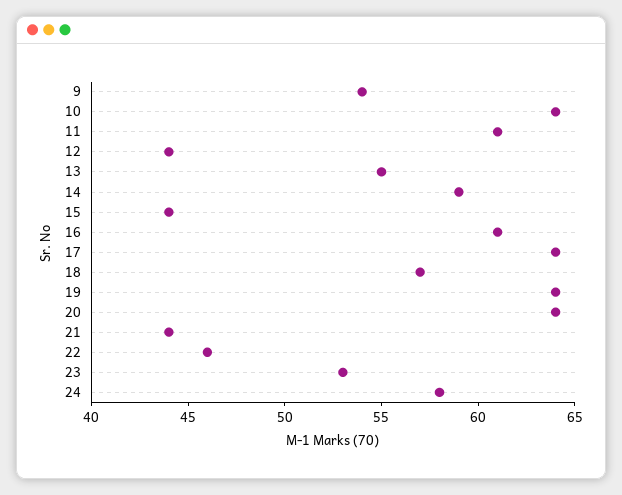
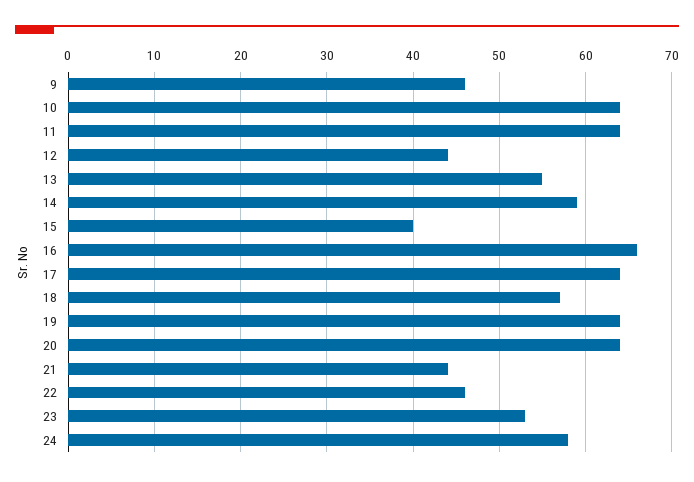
  {
-   "9": 54,
+   "9": 46,
    "10": 64,
-   "11": 61,
+   "11": 64,
    "12": 44,
    "13": 55,
    "14": 59,
-   "15": 44,
+   "15": 40,
-   "16": 61,
+   "16": 66,
    "17": 64,
    "18": 57,
    "19": 64,
    "20": 64,
    "21": 44,
    "22": 46,
    "23": 53,
    "24": 58
  }

